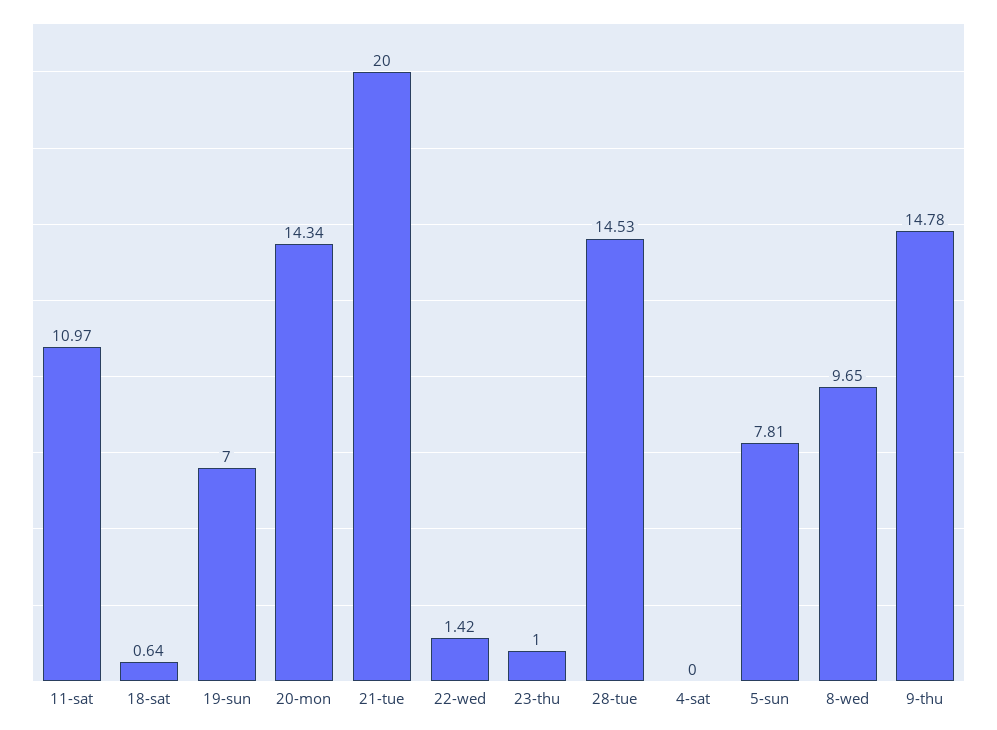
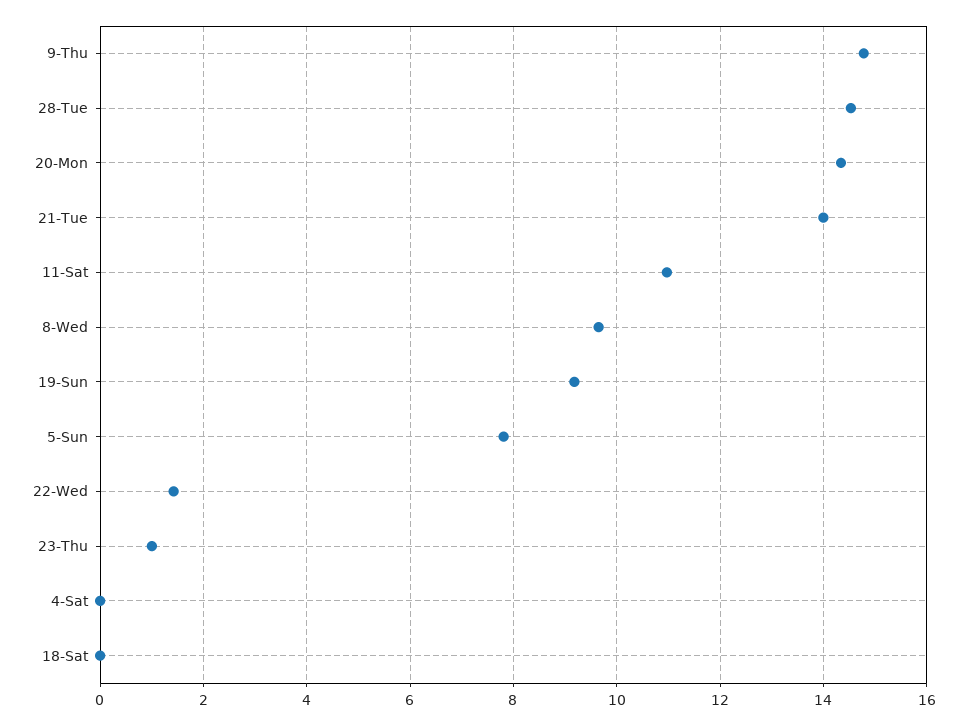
  {
    "11-sat": 10.97,
-   "18-sat": 0.64,
+   "18-sat": 0,
-   "19-sun": 7,
+   "19-sun": 9.2,
    "20-mon": 14.34,
-   "21-tue": 20,
+   "21-tue": 14,
    "22-wed": 1.42,
    "23-thu": 1,
    "28-tue": 14.53,
    "4-sat": 0,
    "5-sun": 7.81,
    "8-wed": 9.65,
    "9-thu": 14.78
  }

